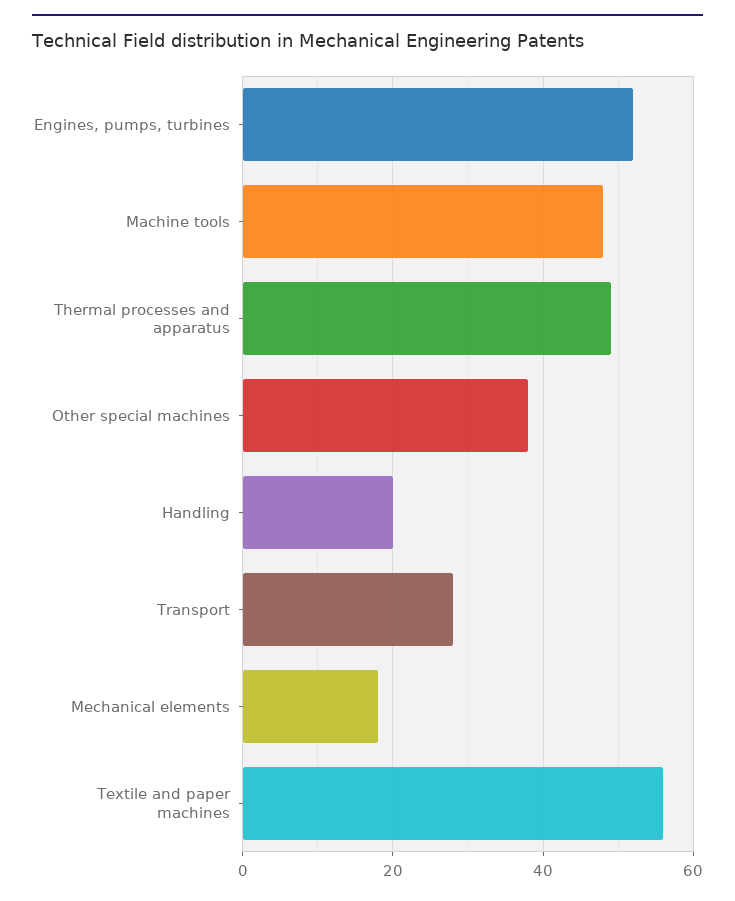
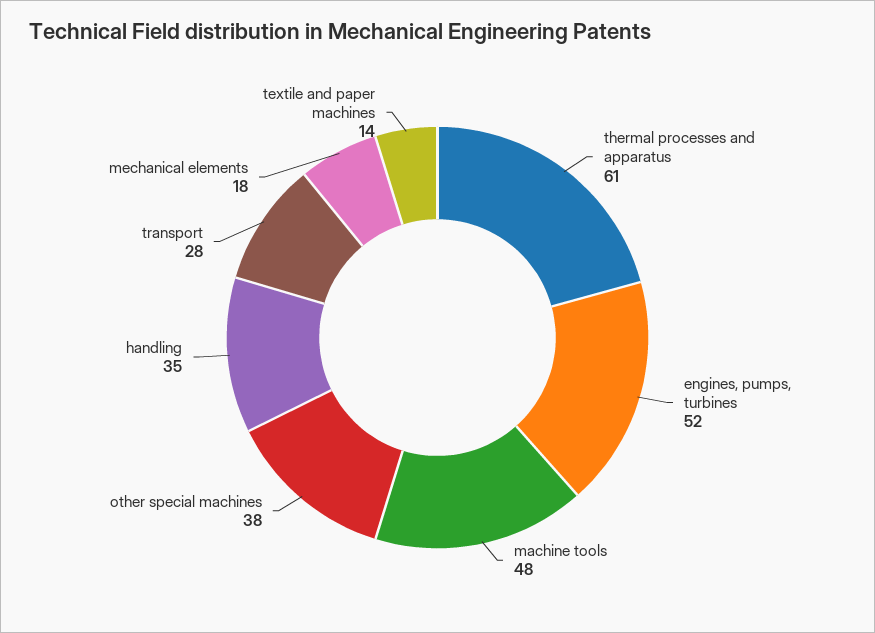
  {
    "Engines, pumps, turbines": 52,
    "Machine tools": 48,
-   "Thermal processes and apparatus": 50,
+   "Thermal processes and apparatus": 61,
    "Other special machines": 38,
-   "Handling": 20,
+   "Handling": 35,
    "Transport": 28,
    "Mechanical elements": 18,
-   "Textile and paper machines": 55
+   "Textile and paper machines": 14
  }

